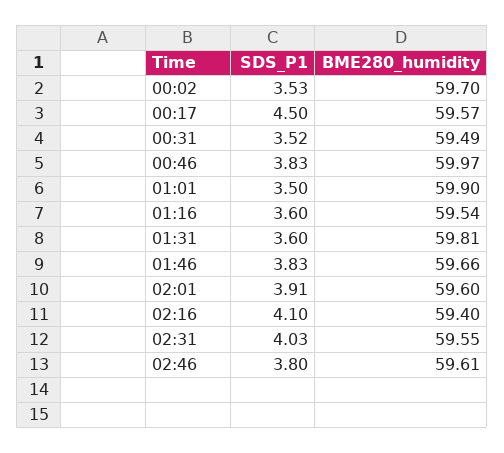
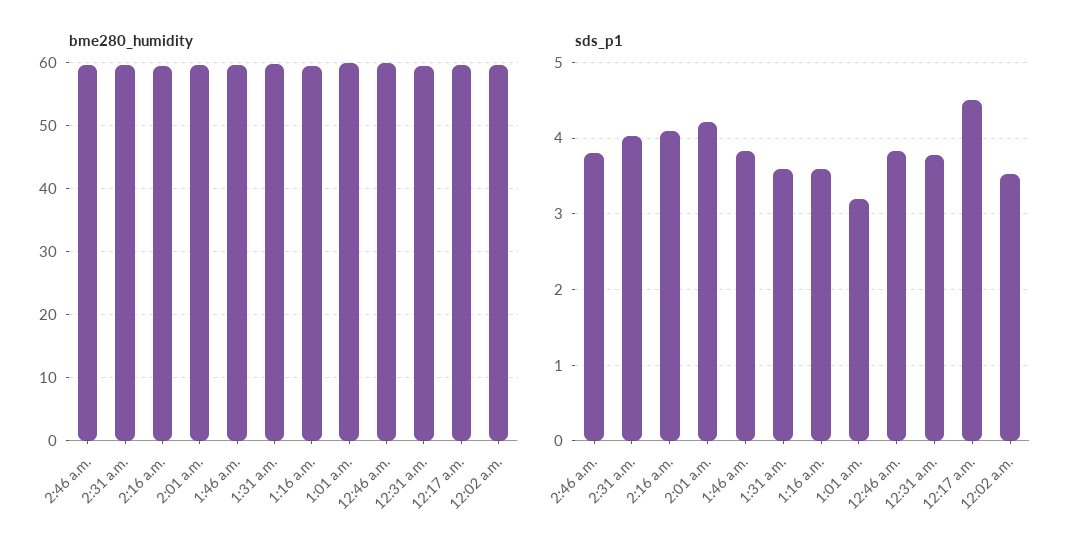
  {
    "SDS_P1": {
      "00:02": 3.53,
      "00:17": 4.5,
-     "00:31": 3.52,
+     "00:31": 3.8,
      "00:46": 3.83,
-     "01:01": 3.5,
+     "01:01": 3.2,
      "01:16": 3.6,
      "01:31": 3.6,
      "01:46": 3.83,
-     "02:01": 3.91,
+     "02:01": 4.2,
      "02:16": 4.1,
      "02:31": 4.03,
      "02:46": 3.8
    },
    "BME280_humidity": {
      "00:02": 59.7,
      "00:17": 59.57,
      "00:31": 59.49,
      "00:46": 59.97,
      "01:01": 59.9,
      "01:16": 59.54,
      "01:31": 59.81,
      "01:46": 59.66,
      "02:01": 59.6,
      "02:16": 59.4,
      "02:31": 59.55,
      "02:46": 59.61
    }
  }

